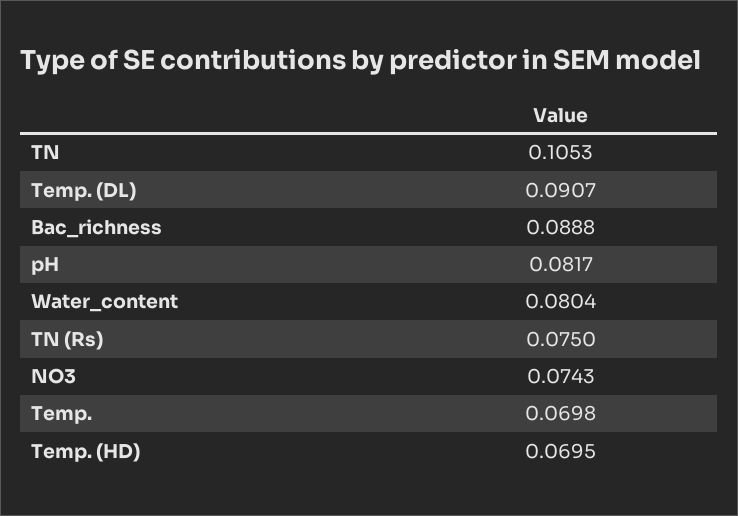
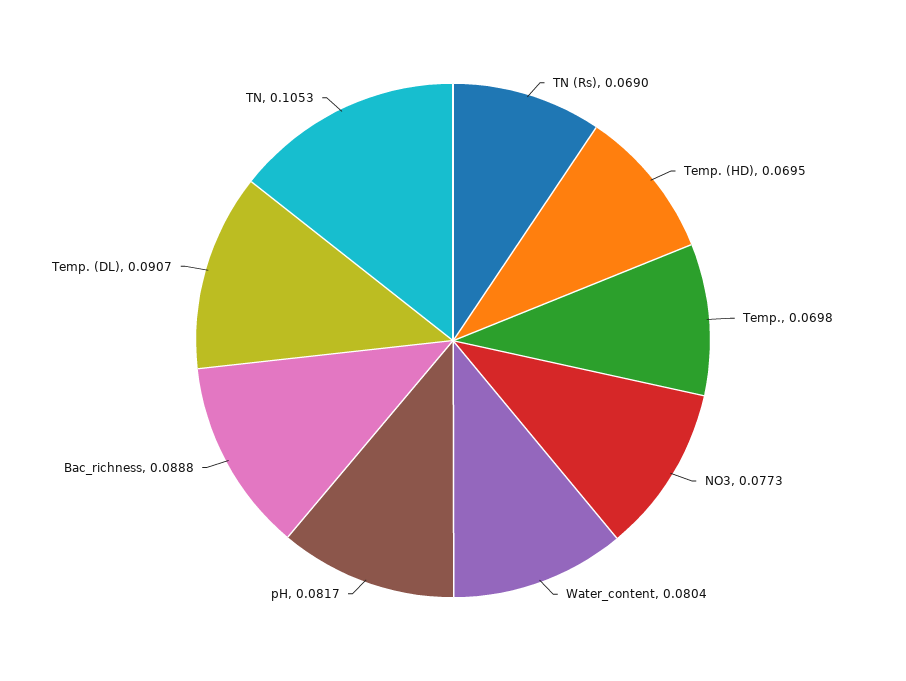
  {
    "TN": 0.1053,
    "Temp. (DL)": 0.0907,
    "Bac_richness": 0.0888,
    "pH": 0.0817,
    "Water_content": 0.0804,
-   "TN (Rs)": 0.075,
+   "TN (Rs)": 0.069,
-   "NO3": 0.0743,
+   "NO3": 0.0773,
    "Temp.": 0.0698,
    "Temp. (HD)": 0.0695
  }

